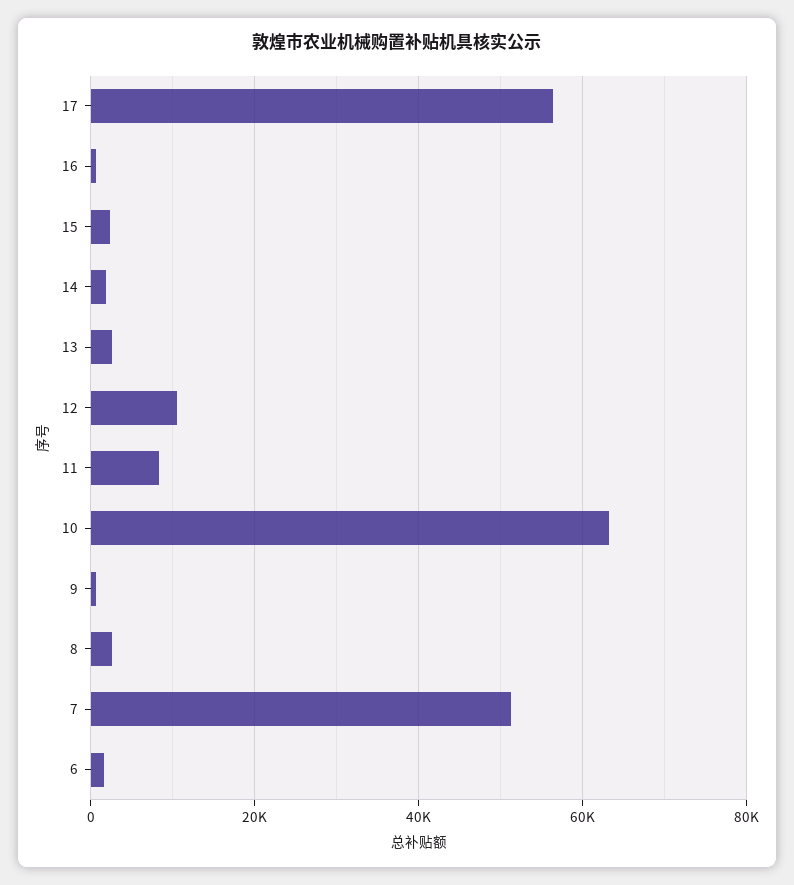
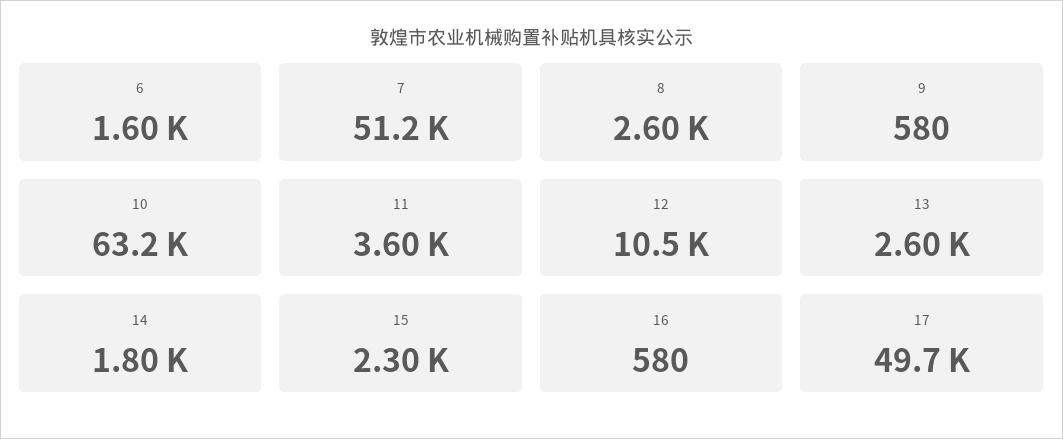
  {
-   "17": 56000,
+   "17": 49700,
    "16": 580,
    "15": 2300,
    "14": 1800,
    "13": 2600,
    "12": 10500,
-   "11": 8000,
+   "11": 3600,
    "10": 63200,
    "9": 580,
    "8": 2600,
    "7": 51200,
    "6": 1600
  }

